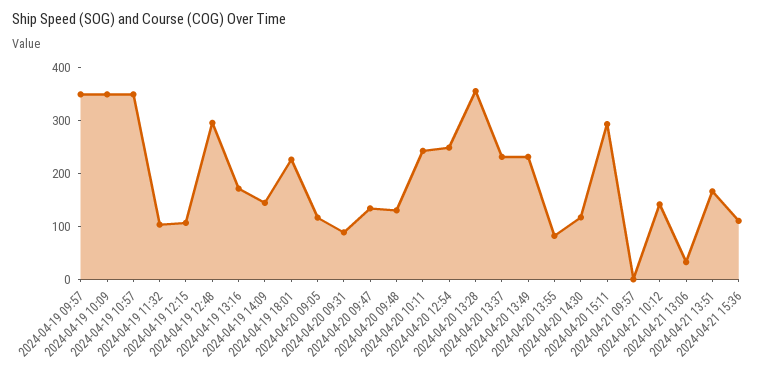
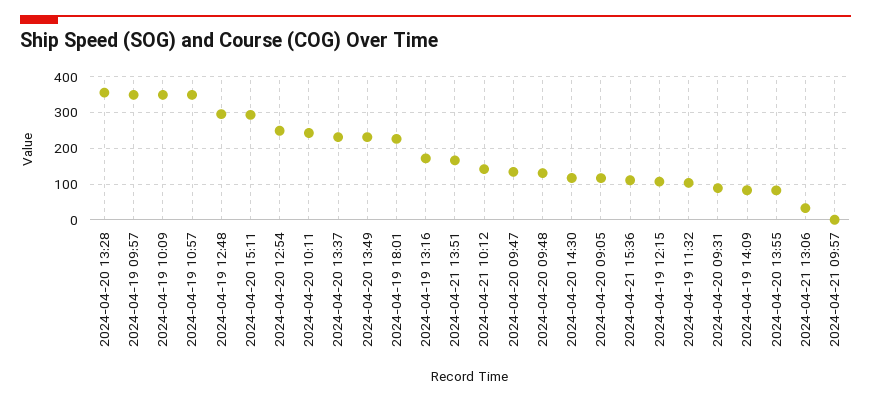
  {
    "2024-04-19 09:57": 340,
    "2024-04-19 10:09": 340,
    "2024-04-19 10:57": 340,
    "2024-04-19 11:32": 100,
    "2024-04-19 12:15": 100,
    "2024-04-19 12:48": 300,
    "2024-04-19 13:16": 180,
-   "2024-04-19 14:09": 140,
+   "2024-04-19 14:09": 80,
    "2024-04-19 18:01": 220,
    "2024-04-20 09:05": 120,
    "2024-04-20 09:31": 80,
    "2024-04-20 09:47": 140,
    "2024-04-20 09:48": 140,
    "2024-04-20 10:11": 240,
    "2024-04-20 12:54": 240,
    "2024-04-20 13:28": 360,
    "2024-04-20 13:37": 240,
    "2024-04-20 13:49": 240,
    "2024-04-20 13:55": 80,
    "2024-04-20 14:30": 120,
    "2024-04-20 15:11": 300,
    "2024-04-21 09:57": 0,
    "2024-04-21 10:12": 140,
    "2024-04-21 13:06": 40,
    "2024-04-21 13:51": 160,
    "2024-04-21 15:36": 120
  }

